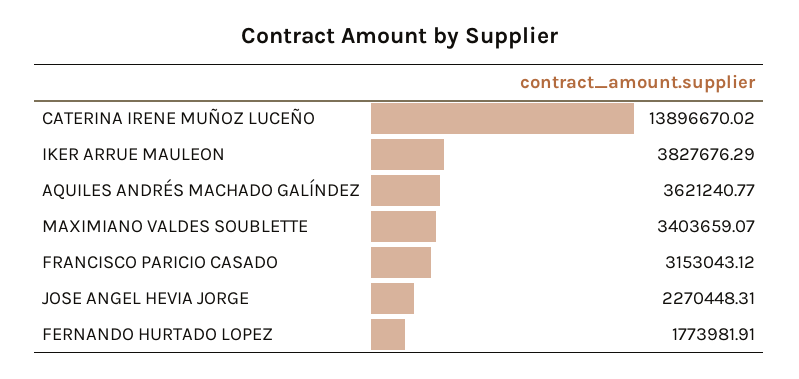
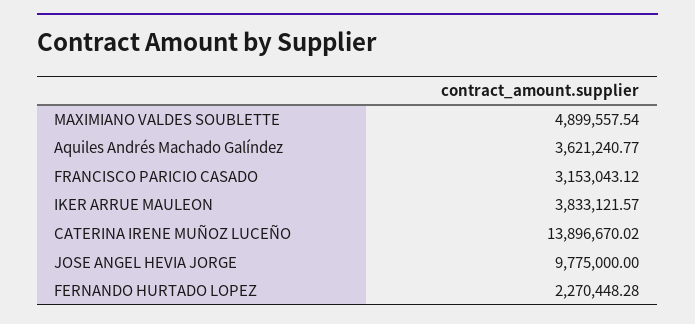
  {
    "CATERINA IRENE MUÑOZ LUCEÑO": 13896670.02,
-   "IKER ARRUE MAULEON": 3827676.29,
+   "IKER ARRUE MAULEON": 3833121.57,
    "AQUILES ANDRÉS MACHADO GALÍNDEZ": 3621240.77,
-   "MAXIMIANO VALDES SOUBLETTE": 3403659.07,
+   "MAXIMIANO VALDES SOUBLETTE": 4899557.54,
    "FRANCISCO PARICIO CASADO": 3153043.12,
-   "JOSE ANGEL HEVIA JORGE": 2270448.31,
+   "JOSE ANGEL HEVIA JORGE": 9775000,
-   "FERNANDO HURTADO LOPEZ": 1773981.91
+   "FERNANDO HURTADO LOPEZ": 2270448.28
  }

